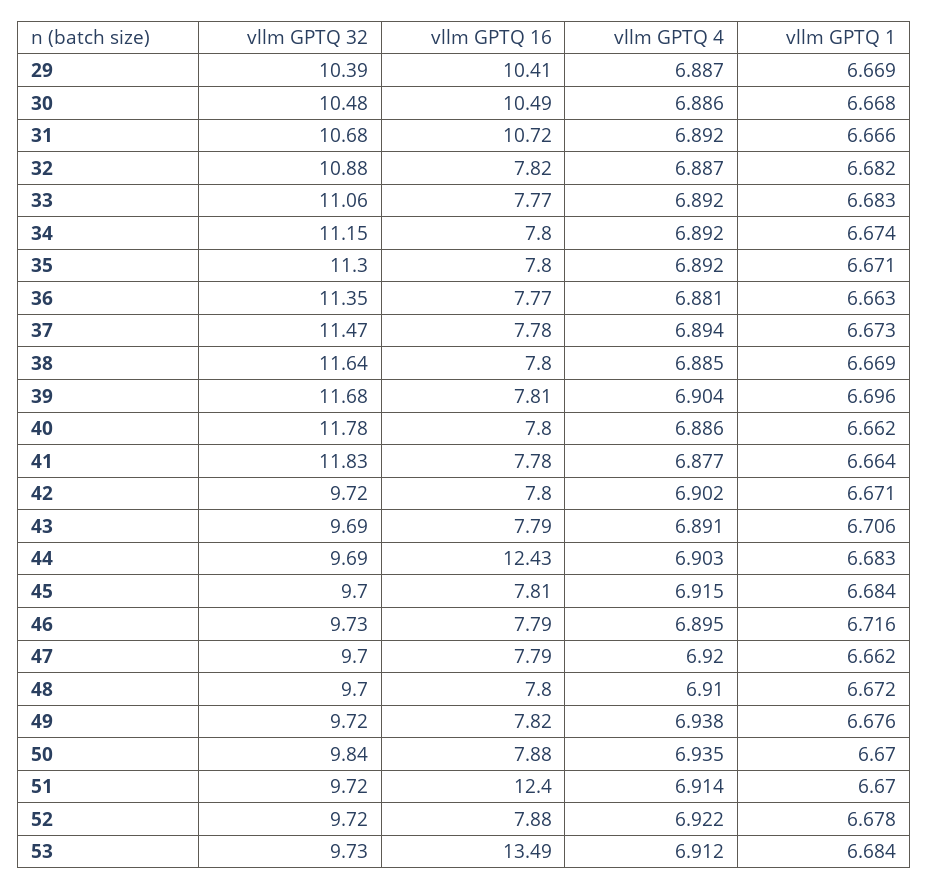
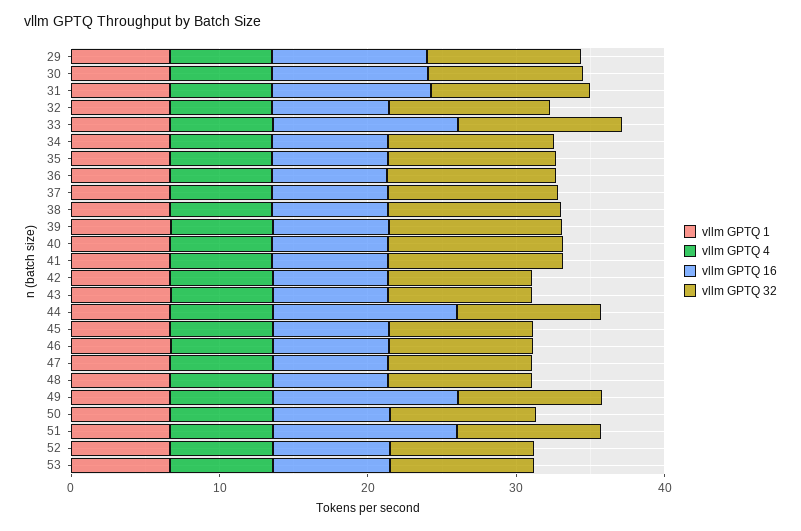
  {
    "vllm GPTQ 32": {
      "29": 10.39,
      "30": 10.48,
      "31": 10.68,
      "32": 10.88,
      "33": 11.06,
      "34": 11.15,
      "35": 11.3,
      "36": 11.35,
      "37": 11.47,
      "38": 11.64,
      "39": 11.68,
      "40": 11.78,
      "41": 11.83,
      "42": 9.72,
      "43": 9.69,
      "44": 9.69,
      "45": 9.7,
      "46": 9.73,
      "47": 9.7,
      "48": 9.7,
      "49": 9.72,
      "50": 9.84,
      "51": 9.72,
      "52": 9.72,
      "53": 9.73
    },
    "vllm GPTQ 16": {
      "29": 10.41,
      "30": 10.49,
      "31": 10.72,
      "32": 7.82,
-     "33": 7.77,
+     "33": 12,
      "34": 7.8,
      "35": 7.8,
      "36": 7.77,
      "37": 7.78,
      "38": 7.8,
      "39": 7.81,
      "40": 7.8,
      "41": 7.78,
      "42": 7.8,
      "43": 7.79,
      "44": 12.43,
      "45": 7.81,
      "46": 7.79,
      "47": 7.79,
      "48": 7.8,
-     "49": 7.82,
+     "49": 12,
      "50": 7.88,
      "51": 12.4,
      "52": 7.88,
-     "53": 13.49
+     "53": 8
    },
    "vllm GPTQ 4": {
      "29": 6.887,
      "30": 6.886,
      "31": 6.892,
      "32": 6.887,
      "33": 6.892,
      "34": 6.892,
      "35": 6.892,
      "36": 6.881,
      "37": 6.894,
      "38": 6.885,
      "39": 6.904,
      "40": 6.886,
      "41": 6.877,
      "42": 6.902,
      "43": 6.891,
      "44": 6.903,
      "45": 6.915,
      "46": 6.895,
      "47": 6.92,
      "48": 6.91,
      "49": 6.938,
      "50": 6.935,
      "51": 6.914,
      "52": 6.922,
      "53": 6.912
    },
    "vllm GPTQ 1": {
      "29": 6.669,
      "30": 6.668,
      "31": 6.666,
      "32": 6.682,
      "33": 6.683,
      "34": 6.674,
      "35": 6.671,
      "36": 6.663,
      "37": 6.673,
      "38": 6.669,
      "39": 6.696,
      "40": 6.662,
      "41": 6.664,
      "42": 6.671,
      "43": 6.706,
      "44": 6.683,
      "45": 6.684,
      "46": 6.716,
      "47": 6.662,
      "48": 6.672,
      "49": 6.676,
      "50": 6.67,
      "51": 6.67,
      "52": 6.678,
      "53": 6.684
    }
  }

